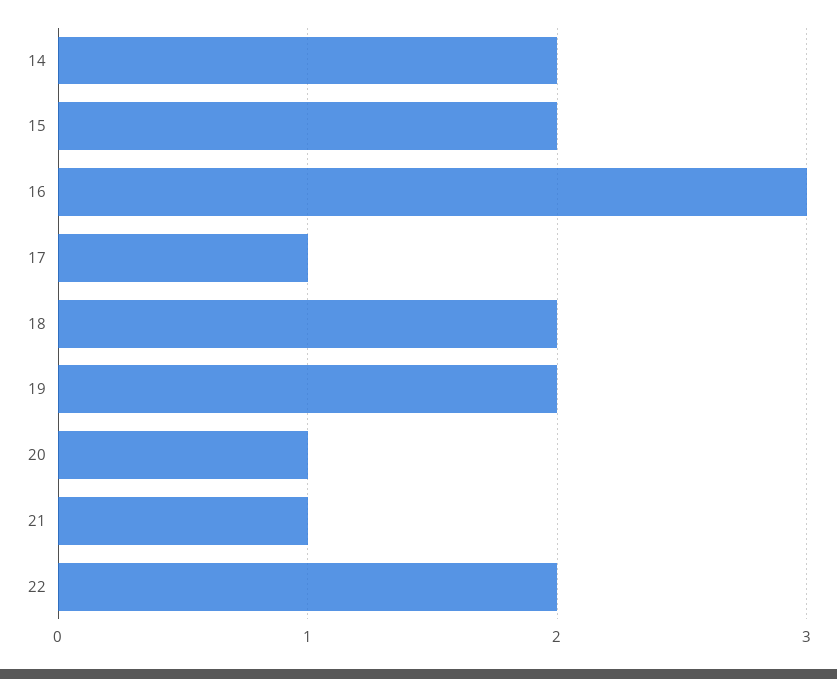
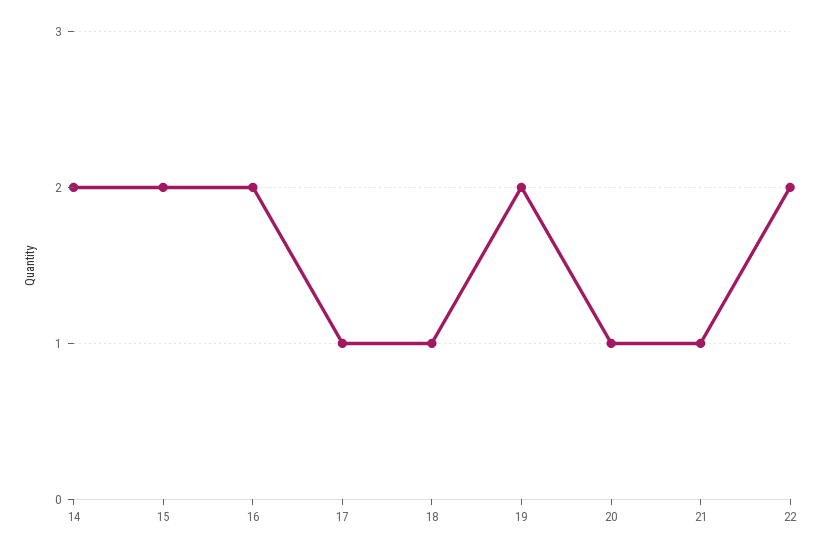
  {
    "14": 2,
    "15": 2,
-   "16": 3,
+   "16": 2,
    "17": 1,
-   "18": 2,
+   "18": 1,
    "19": 2,
    "20": 1,
    "21": 1,
    "22": 2
  }

